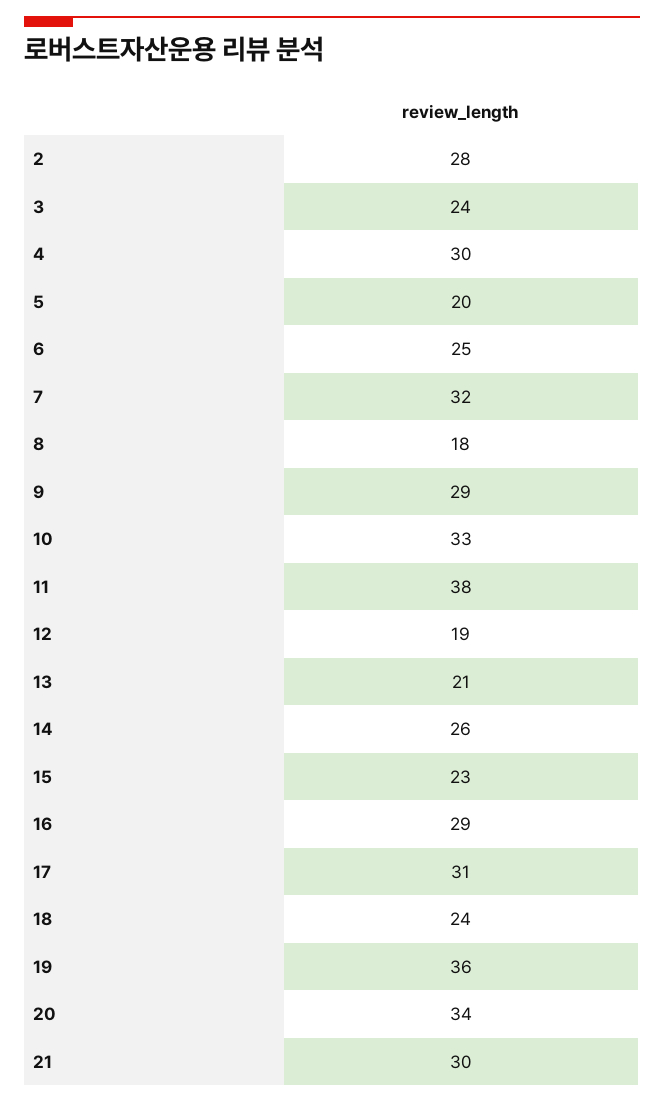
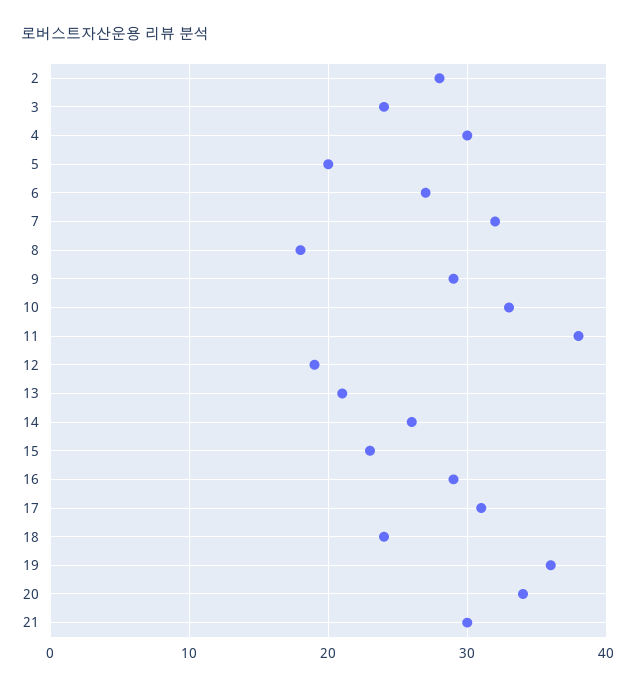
  {
    "2": 28,
    "3": 24,
    "4": 30,
    "5": 20,
-   "6": 25,
+   "6": 27,
    "7": 32,
    "8": 18,
    "9": 29,
    "10": 33,
    "11": 38,
    "12": 19,
    "13": 21,
    "14": 26,
    "15": 23,
    "16": 29,
    "17": 31,
    "18": 24,
    "19": 36,
    "20": 34,
    "21": 30
  }

